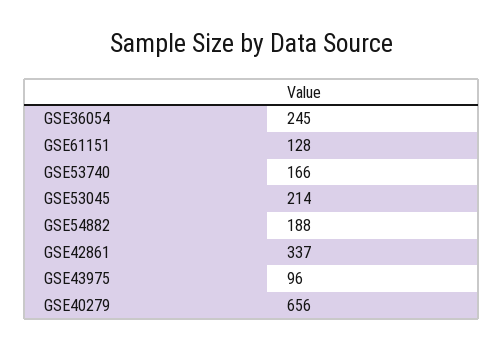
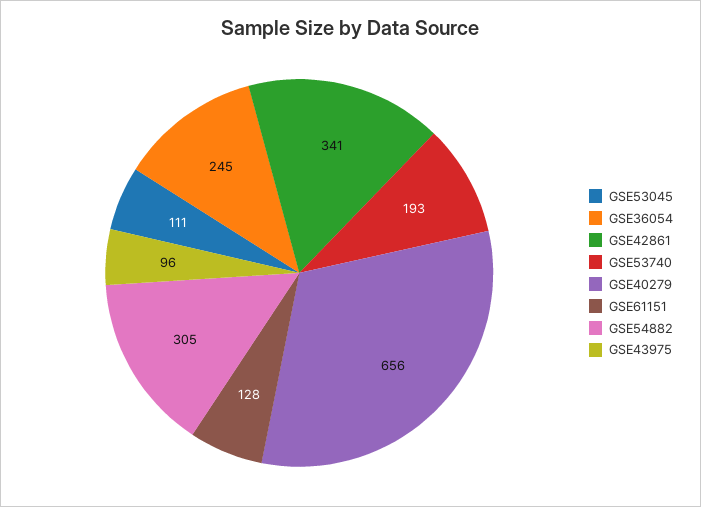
  {
    "GSE36054": 245,
    "GSE61151": 128,
-   "GSE53740": 166,
+   "GSE53740": 193,
-   "GSE53045": 214,
+   "GSE53045": 111,
-   "GSE54882": 188,
+   "GSE54882": 305,
-   "GSE42861": 337,
+   "GSE42861": 341,
    "GSE43975": 96,
    "GSE40279": 656
  }

